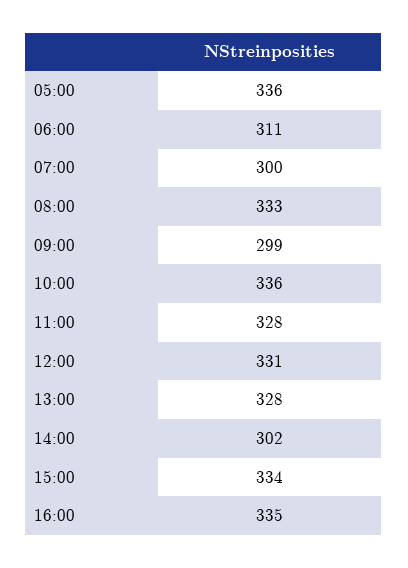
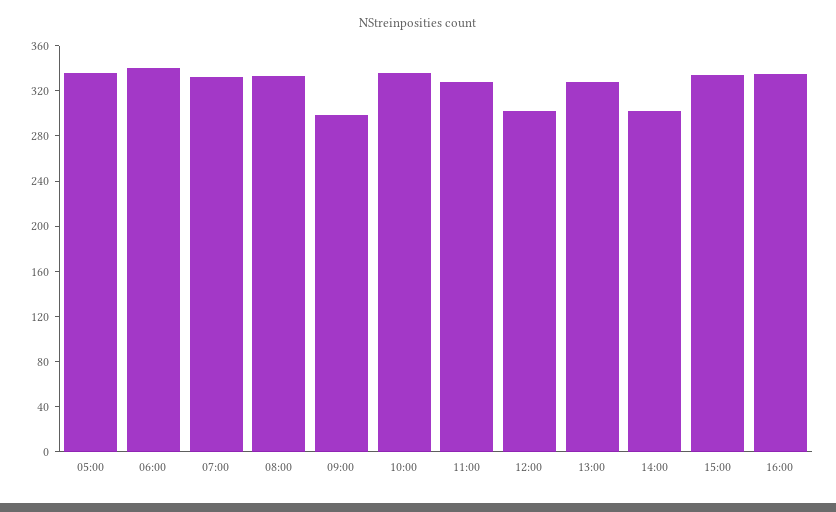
  {
    "05:00": 336,
-   "06:00": 311,
+   "06:00": 340,
-   "07:00": 300,
+   "07:00": 330,
    "08:00": 333,
    "09:00": 299,
    "10:00": 336,
    "11:00": 328,
-   "12:00": 331,
+   "12:00": 300,
    "13:00": 328,
    "14:00": 302,
    "15:00": 334,
    "16:00": 335
  }

